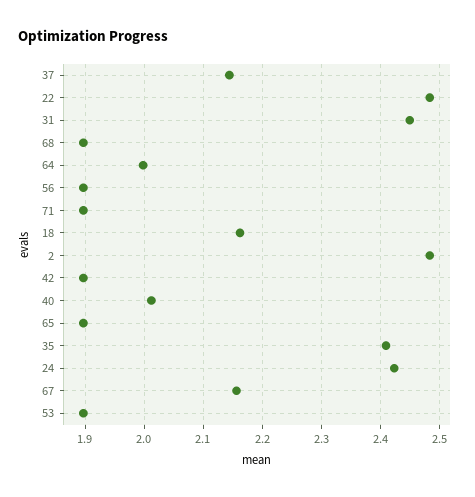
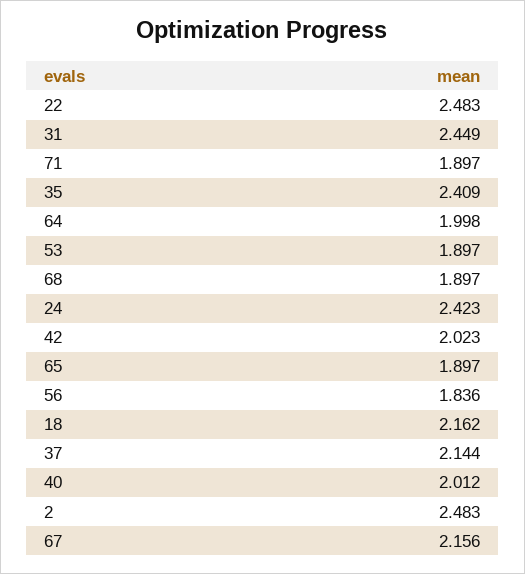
  {
    "37": 2.144,
    "22": 2.483,
    "31": 2.449,
    "68": 1.897,
    "64": 1.998,
-   "56": 1.9,
+   "56": 1.836,
    "71": 1.897,
    "18": 2.162,
    "2": 2.483,
-   "42": 1.9,
+   "42": 2.023,
    "40": 2.012,
    "65": 1.897,
    "35": 2.409,
    "24": 2.423,
    "67": 2.156,
    "53": 1.897
  }

